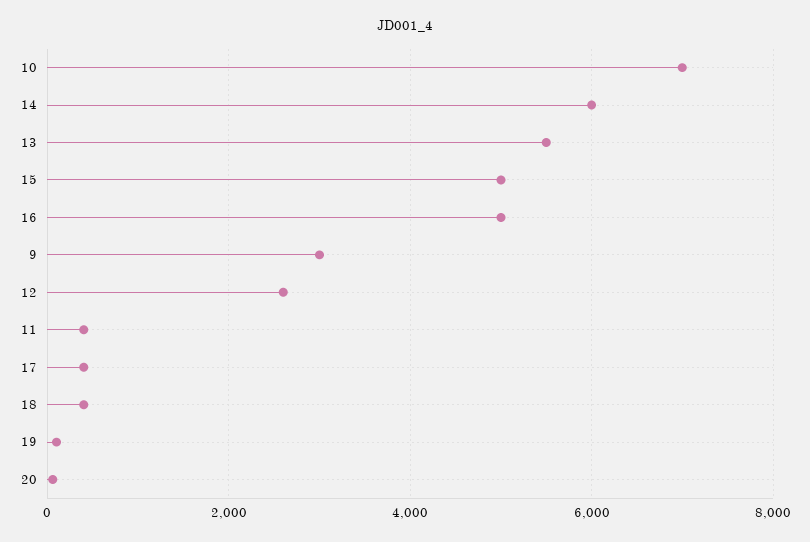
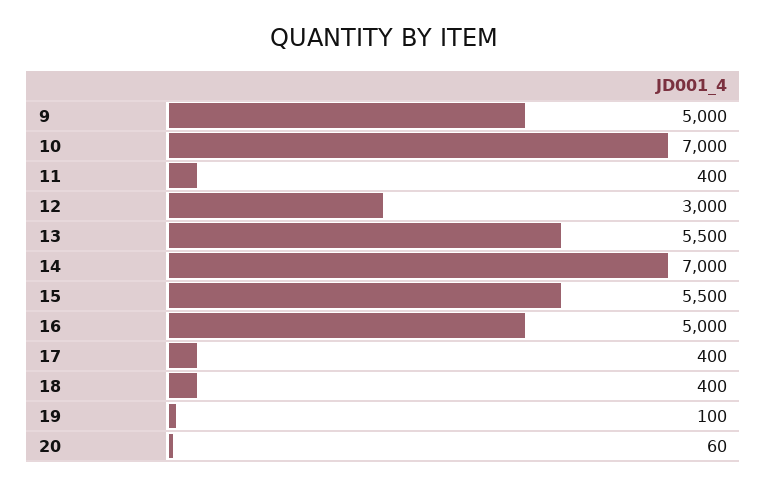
  {
    "10": 7000,
-   "14": 6000,
+   "14": 7000,
    "13": 5500,
-   "15": 5000,
+   "15": 5500,
    "16": 5000,
-   "9": 3000,
+   "9": 5000,
-   "12": 2600,
+   "12": 3000,
    "11": 400,
    "17": 400,
    "18": 400,
    "19": 100,
    "20": 60
  }

